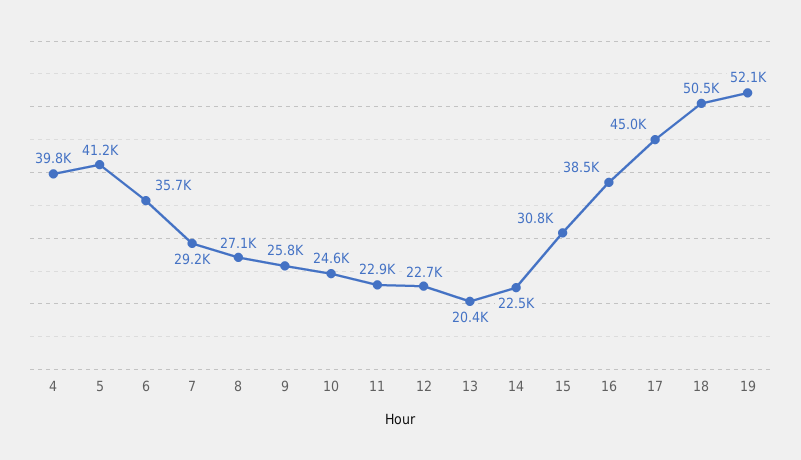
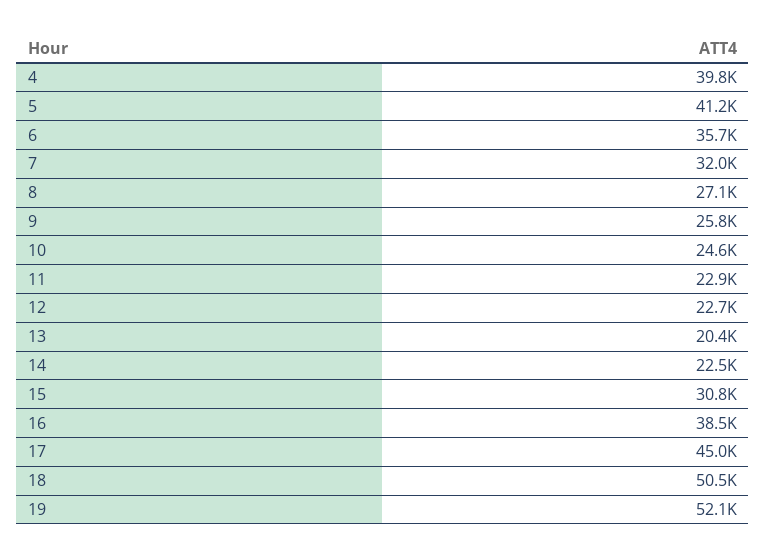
  {
    "4": 39800,
    "5": 41200,
    "6": 35700,
-   "7": 29200,
+   "7": 32000,
    "8": 27100,
    "9": 25800,
    "10": 24600,
    "11": 22900,
    "12": 22700,
    "13": 20400,
    "14": 22500,
    "15": 30800,
    "16": 38500,
    "17": 45000,
    "18": 50500,
    "19": 52100
  }

